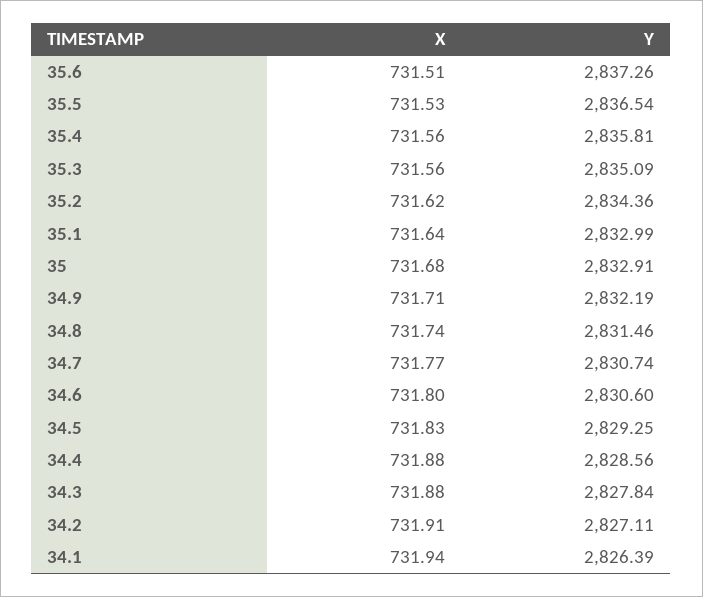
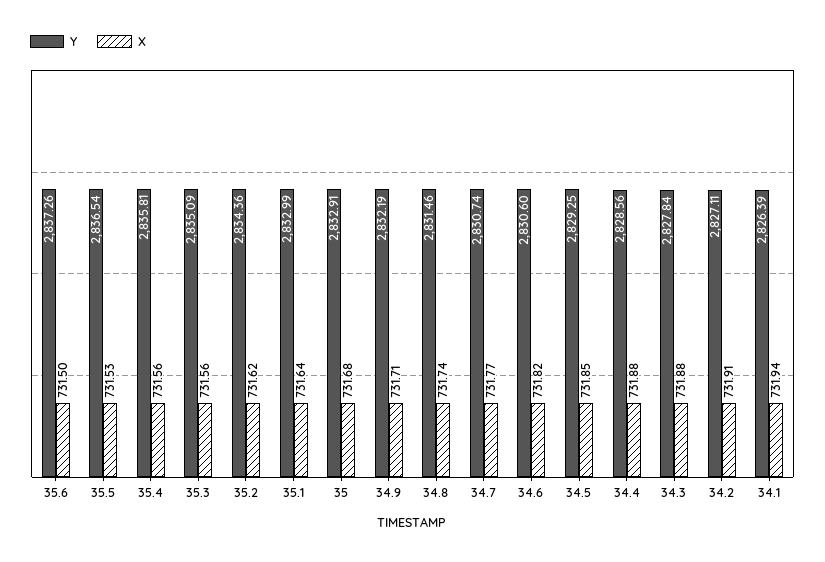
  {
    "X": {
-     "35.6": 731.51,
+     "35.6": 731.5,
      "35.5": 731.53,
      "35.4": 731.56,
      "35.3": 731.56,
      "35.2": 731.62,
      "35.1": 731.64,
      "35": 731.68,
      "34.9": 731.71,
      "34.8": 731.74,
      "34.7": 731.77,
-     "34.6": 731.8,
+     "34.6": 731.82,
-     "34.5": 731.83,
+     "34.5": 731.85,
      "34.4": 731.88,
      "34.3": 731.88,
      "34.2": 731.91,
      "34.1": 731.94
    },
    "Y": {
      "35.6": 2837.26,
      "35.5": 2836.54,
      "35.4": 2835.81,
      "35.3": 2835.09,
      "35.2": 2834.36,
      "35.1": 2832.99,
      "35": 2832.91,
      "34.9": 2832.19,
      "34.8": 2831.46,
      "34.7": 2830.74,
      "34.6": 2830.6,
      "34.5": 2829.25,
      "34.4": 2828.56,
      "34.3": 2827.84,
      "34.2": 2827.11,
      "34.1": 2826.39
    }
  }

